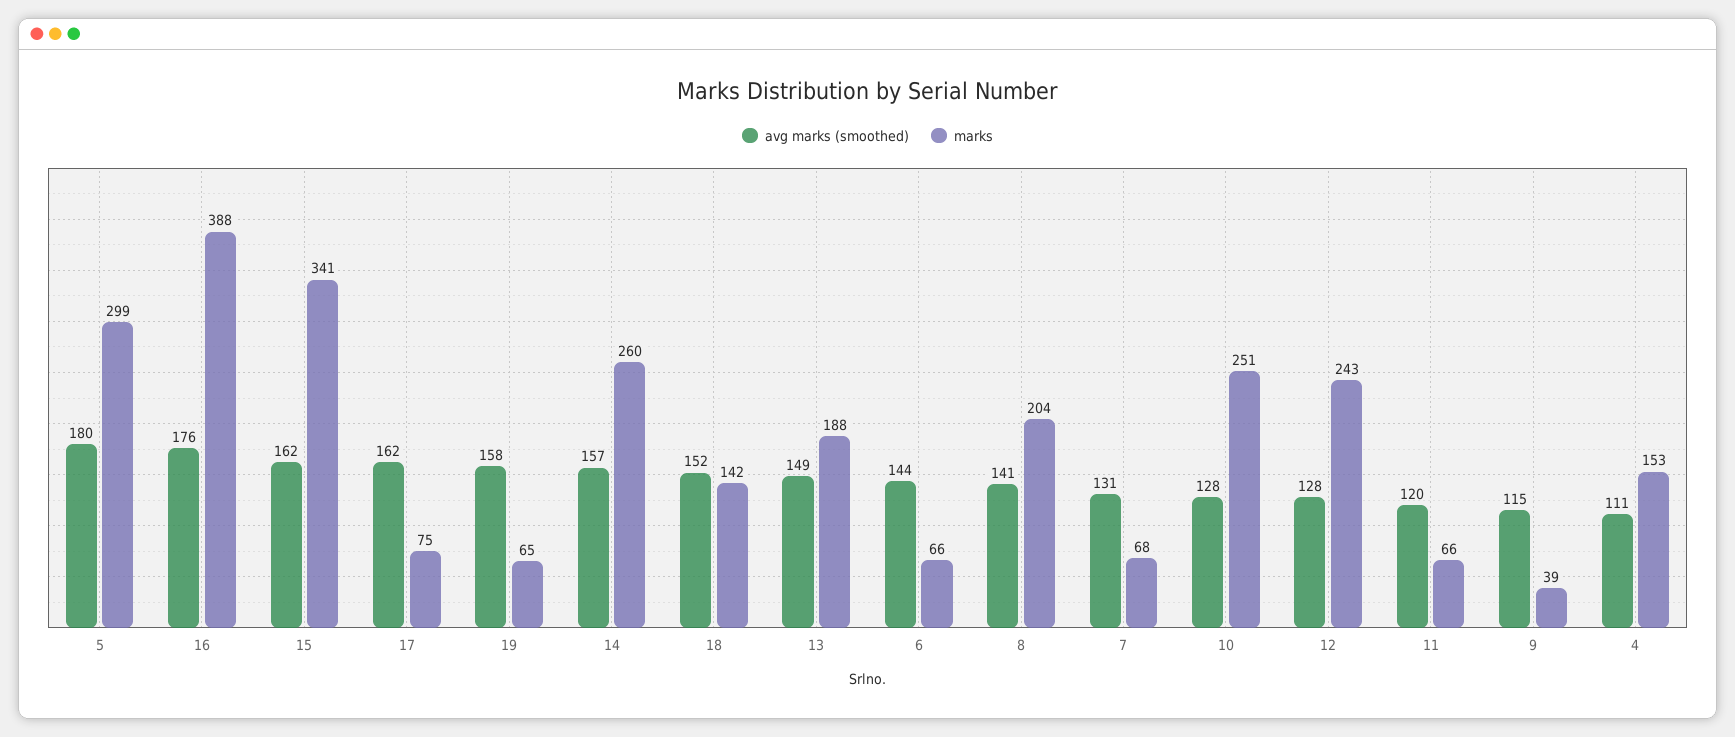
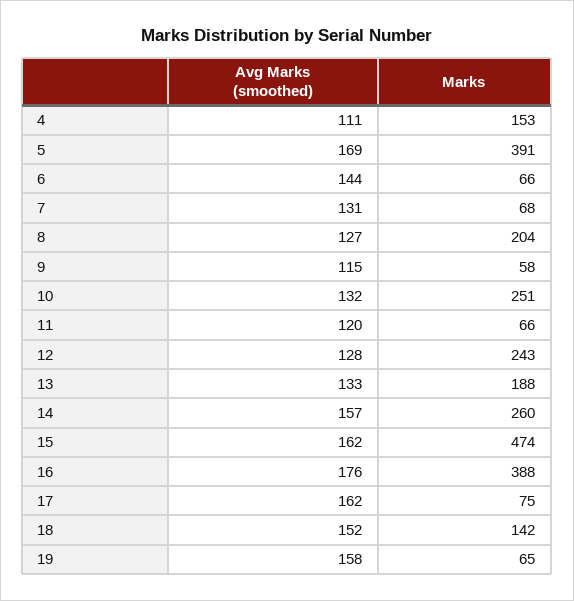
  {
    "avg marks (smoothed)": {
-     "5": 180,
+     "5": 169,
      "16": 176,
      "15": 162,
      "17": 162,
      "19": 158,
      "14": 157,
      "18": 152,
-     "13": 149,
+     "13": 133,
      "6": 144,
-     "8": 141,
+     "8": 127,
      "7": 131,
-     "10": 128,
+     "10": 132,
      "12": 128,
      "11": 120,
      "9": 115,
      "4": 111
    },
    "marks": {
-     "5": 299,
+     "5": 391,
      "16": 388,
-     "15": 341,
+     "15": 474,
      "17": 75,
      "19": 65,
      "14": 260,
      "18": 142,
      "13": 188,
      "6": 66,
      "8": 204,
      "7": 68,
      "10": 251,
      "12": 243,
      "11": 66,
-     "9": 39,
+     "9": 58,
      "4": 153
    }
  }

